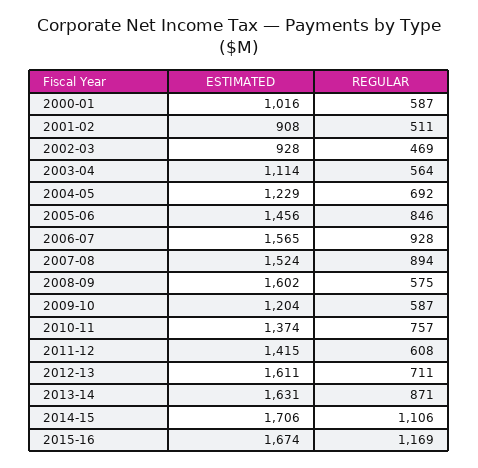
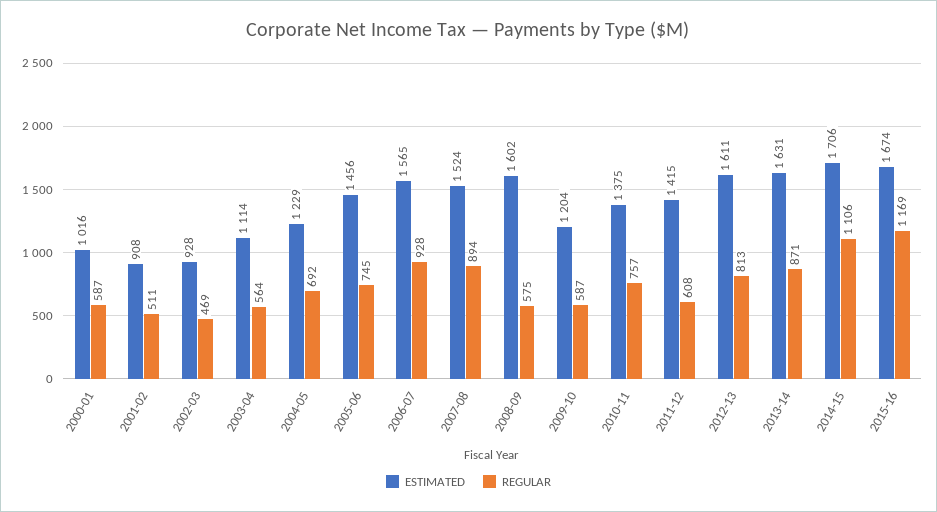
  {
    "ESTIMATED": {
      "2000-01": 1016,
      "2001-02": 908,
      "2002-03": 928,
      "2003-04": 1114,
      "2004-05": 1229,
      "2005-06": 1456,
      "2006-07": 1565,
      "2007-08": 1524,
      "2008-09": 1602,
      "2009-10": 1204,
-     "2010-11": 1374,
+     "2010-11": 1375,
      "2011-12": 1415,
      "2012-13": 1611,
      "2013-14": 1631,
      "2014-15": 1706,
      "2015-16": 1674
    },
    "REGULAR": {
      "2000-01": 587,
      "2001-02": 511,
      "2002-03": 469,
      "2003-04": 564,
      "2004-05": 692,
-     "2005-06": 846,
+     "2005-06": 745,
      "2006-07": 928,
      "2007-08": 894,
      "2008-09": 575,
      "2009-10": 587,
      "2010-11": 757,
      "2011-12": 608,
-     "2012-13": 711,
+     "2012-13": 813,
      "2013-14": 871,
      "2014-15": 1106,
      "2015-16": 1169
    }
  }

